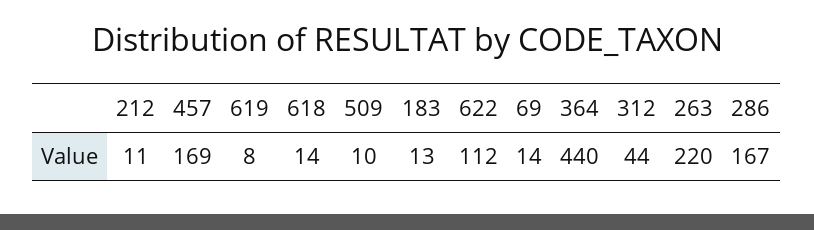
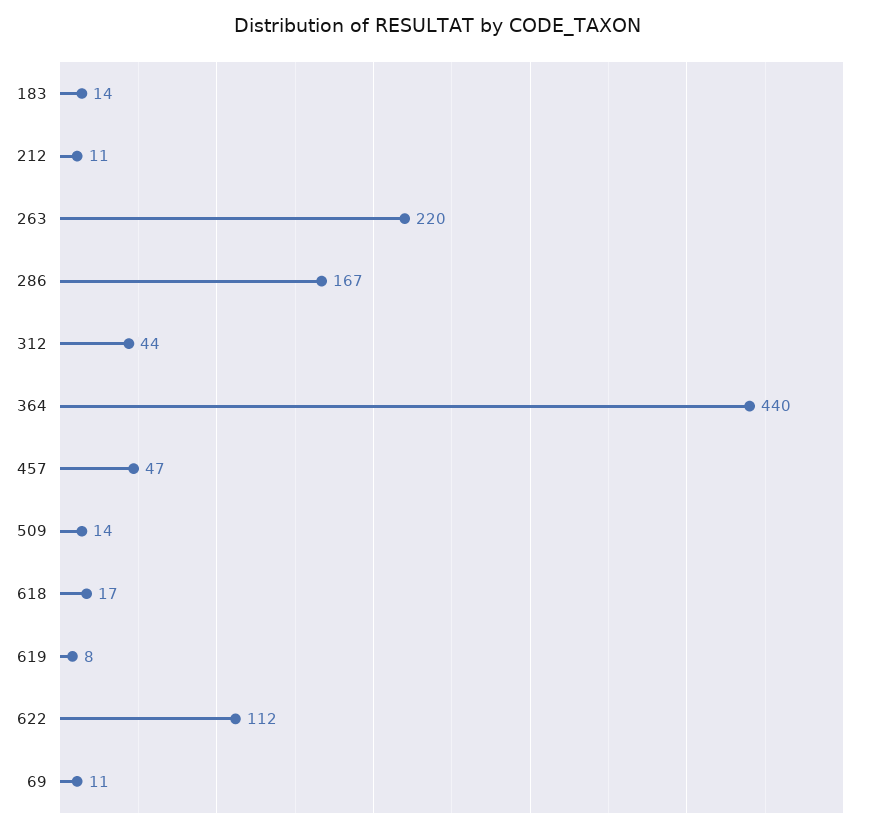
  {
    "212": 11,
-   "457": 169,
+   "457": 47,
    "619": 8,
-   "618": 14,
+   "618": 17,
-   "509": 10,
+   "509": 14,
-   "183": 13,
+   "183": 14,
    "622": 112,
-   "69": 14,
+   "69": 11,
    "364": 440,
    "312": 44,
    "263": 220,
    "286": 167
  }

